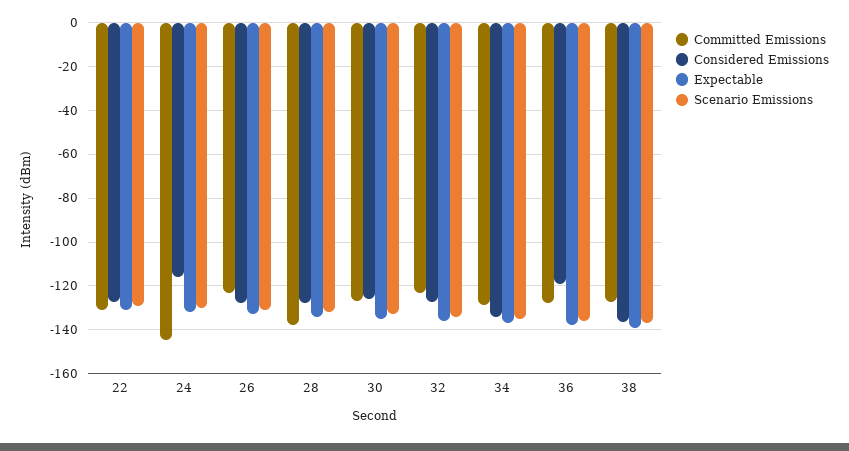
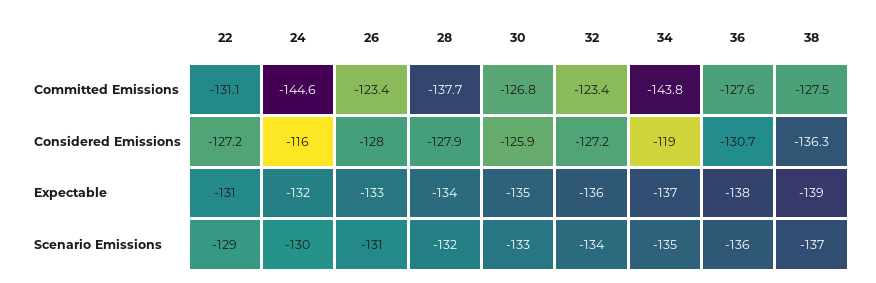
  {
    "Committed Emissions": {
      "22": -131.1,
      "24": -144.6,
      "26": -123.4,
      "28": -137.7,
      "30": -126.8,
      "32": -123.4,
-     "34": -130,
+     "34": -143.8,
      "36": -127.6,
      "38": -127.5
    },
    "Considered Emissions": {
      "22": -127.2,
      "24": -116,
      "26": -128,
      "28": -127.9,
      "30": -125.9,
      "32": -127.2,
-     "34": -135,
+     "34": -119,
-     "36": -120,
+     "36": -130.7,
      "38": -136.3
    },
    "Expectable": {
      "22": -131,
      "24": -132,
      "26": -133,
      "28": -134,
      "30": -135,
      "32": -136,
      "34": -137,
      "36": -138,
      "38": -139
    },
    "Scenario Emissions": {
      "22": -129,
      "24": -130,
      "26": -131,
      "28": -132,
      "30": -133,
      "32": -134,
      "34": -135,
      "36": -136,
      "38": -137
    }
  }

